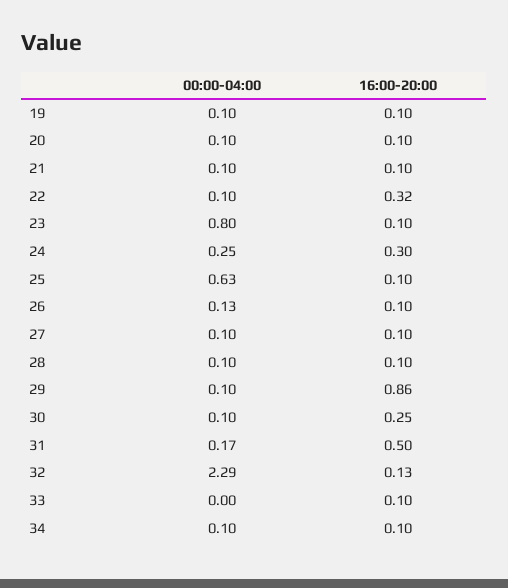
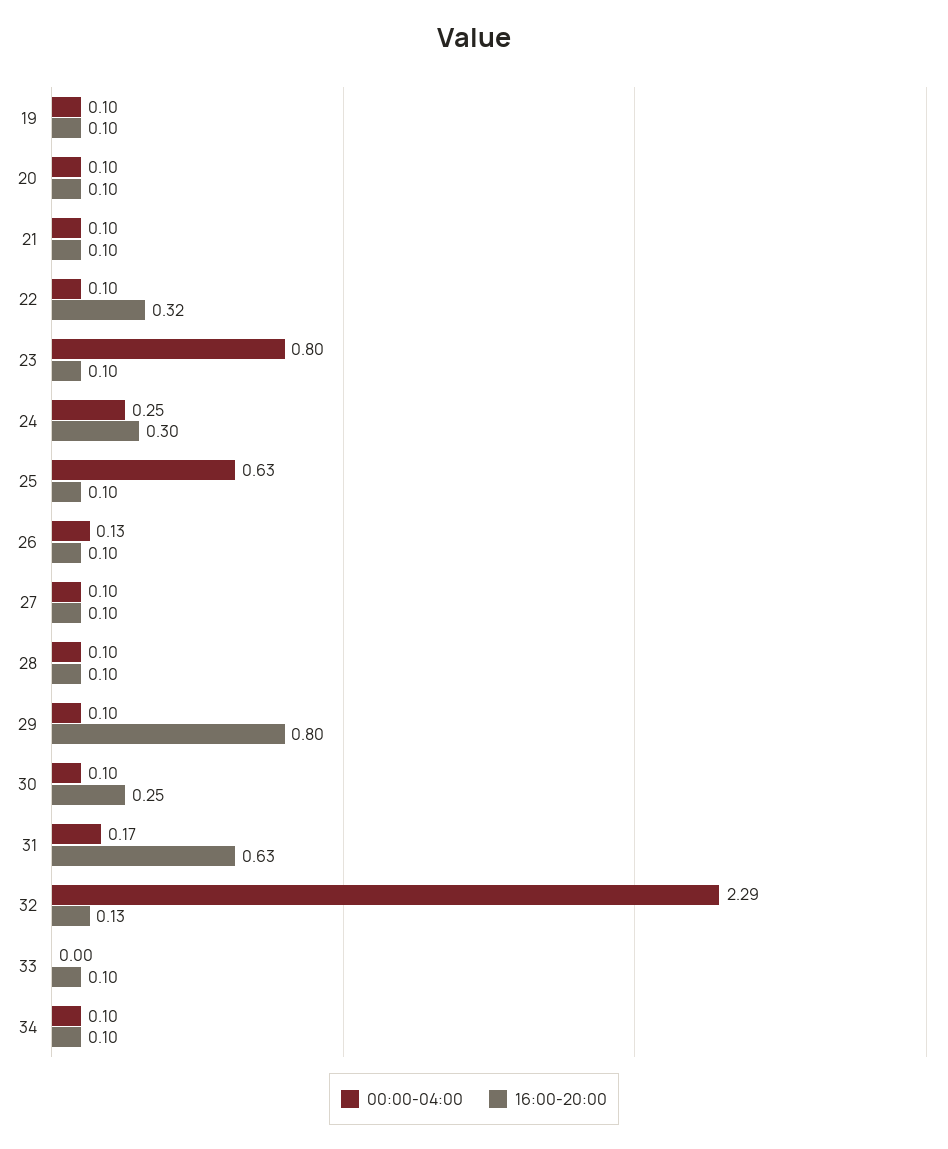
  {
    "00:00-04:00": {
      "19": 0.1,
      "20": 0.1,
      "21": 0.1,
      "22": 0.1,
      "23": 0.8,
      "24": 0.25,
      "25": 0.63,
      "26": 0.13,
      "27": 0.1,
      "28": 0.1,
      "29": 0.1,
      "30": 0.1,
      "31": 0.17,
      "32": 2.29,
      "33": 0,
      "34": 0.1
    },
    "16:00-20:00": {
      "19": 0.1,
      "20": 0.1,
      "21": 0.1,
      "22": 0.32,
      "23": 0.1,
      "24": 0.3,
      "25": 0.1,
      "26": 0.1,
      "27": 0.1,
      "28": 0.1,
-     "29": 0.86,
+     "29": 0.8,
      "30": 0.25,
-     "31": 0.5,
+     "31": 0.63,
      "32": 0.13,
      "33": 0.1,
      "34": 0.1
    }
  }

